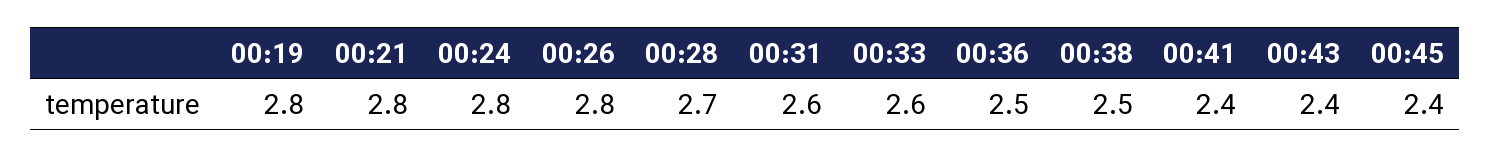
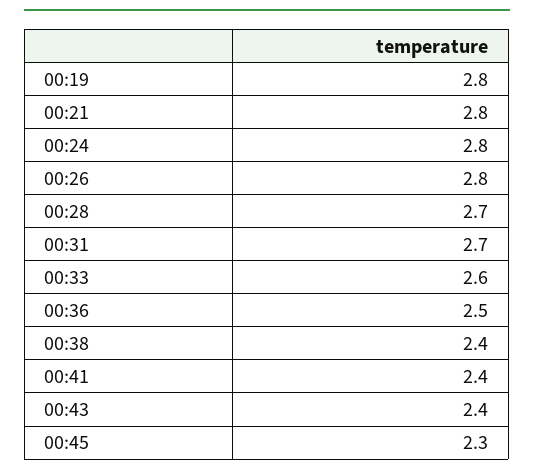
  {
    "00:19": 2.8,
    "00:21": 2.8,
    "00:24": 2.8,
    "00:26": 2.8,
    "00:28": 2.7,
-   "00:31": 2.6,
+   "00:31": 2.7,
    "00:33": 2.6,
    "00:36": 2.5,
-   "00:38": 2.5,
+   "00:38": 2.4,
    "00:41": 2.4,
    "00:43": 2.4,
-   "00:45": 2.4
+   "00:45": 2.3
  }

